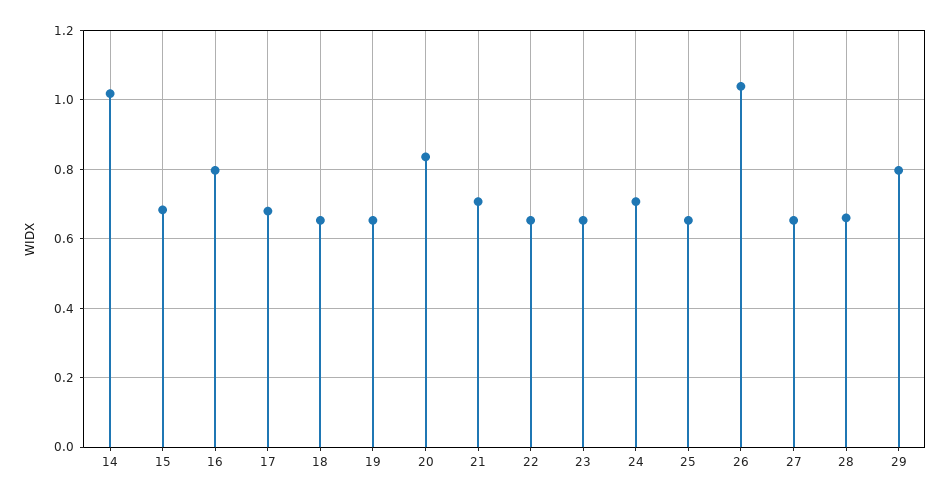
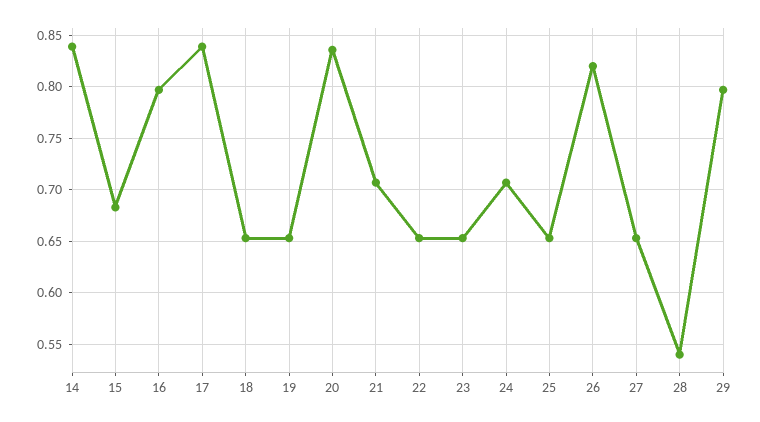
  {
-   "14": 1.02,
+   "14": 0.84,
    "15": 0.68,
    "16": 0.8,
-   "17": 0.68,
+   "17": 0.84,
    "18": 0.65,
    "19": 0.65,
    "20": 0.84,
    "21": 0.71,
    "22": 0.65,
    "23": 0.65,
    "24": 0.71,
    "25": 0.65,
-   "26": 1.04,
+   "26": 0.82,
    "27": 0.65,
-   "28": 0.66,
+   "28": 0.54,
    "29": 0.8
  }

